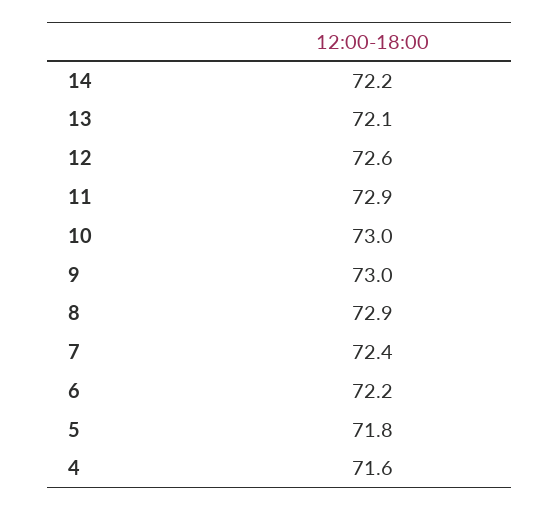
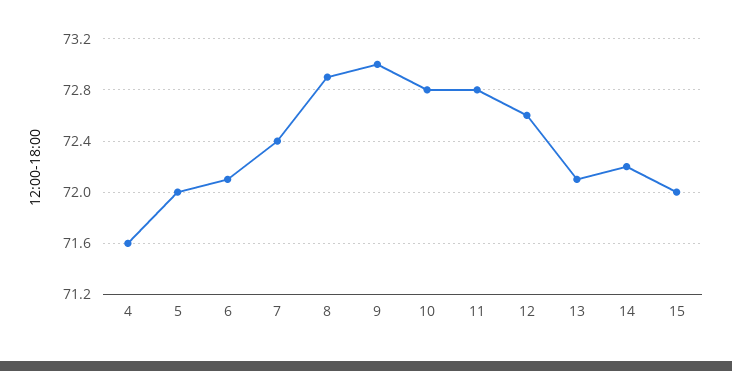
  {
    "14": 72.2,
    "13": 72.1,
    "12": 72.6,
-   "11": 72.9,
+   "11": 72.8,
-   "10": 73,
+   "10": 72.8,
    "9": 73,
    "8": 72.9,
    "7": 72.4,
-   "6": 72.2,
+   "6": 72.1,
-   "5": 71.8,
+   "5": 72,
-   "4": 71.6
+   "4": 71.6,
+   "15": 72
  }

